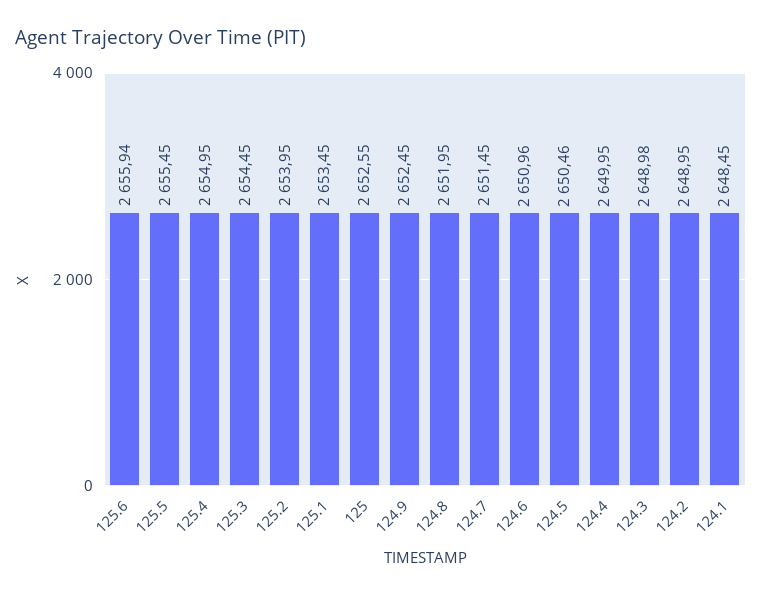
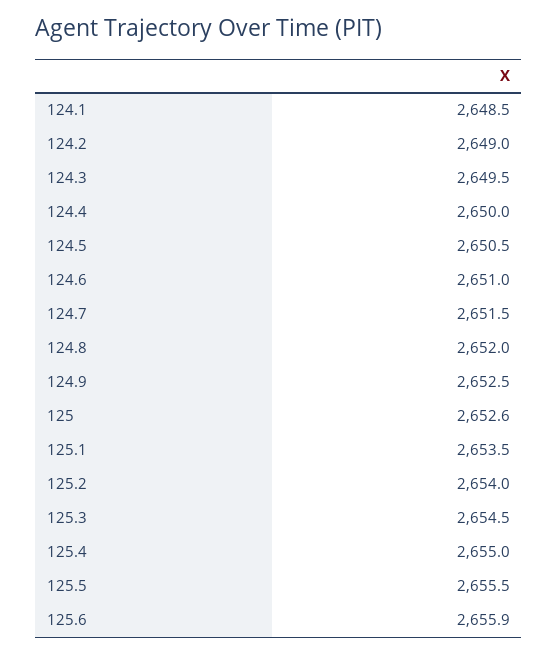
  {
    "125.6": 2655.94,
    "125.5": 2655.45,
    "125.4": 2654.95,
    "125.3": 2654.45,
    "125.2": 2653.95,
    "125.1": 2653.45,
    "125": 2652.55,
    "124.9": 2652.45,
    "124.8": 2651.95,
    "124.7": 2651.45,
    "124.6": 2650.96,
    "124.5": 2650.46,
    "124.4": 2649.95,
-   "124.3": 2648.98,
+   "124.3": 2649.5,
    "124.2": 2648.95,
    "124.1": 2648.45
  }

